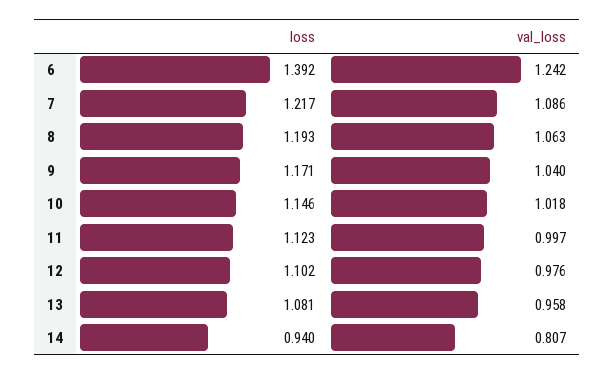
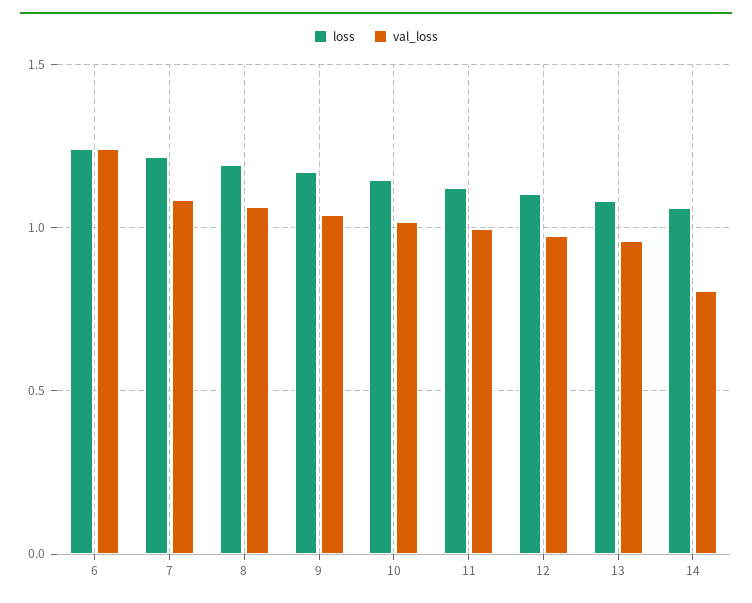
  {
    "loss": {
-     "6": 1.392,
+     "6": 1.25,
      "7": 1.217,
      "8": 1.193,
      "9": 1.171,
      "10": 1.146,
      "11": 1.123,
      "12": 1.102,
      "13": 1.081,
-     "14": 0.94
+     "14": 1.05
    },
    "val_loss": {
      "6": 1.242,
      "7": 1.086,
      "8": 1.063,
      "9": 1.04,
      "10": 1.018,
      "11": 0.997,
      "12": 0.976,
      "13": 0.958,
      "14": 0.807
    }
  }

